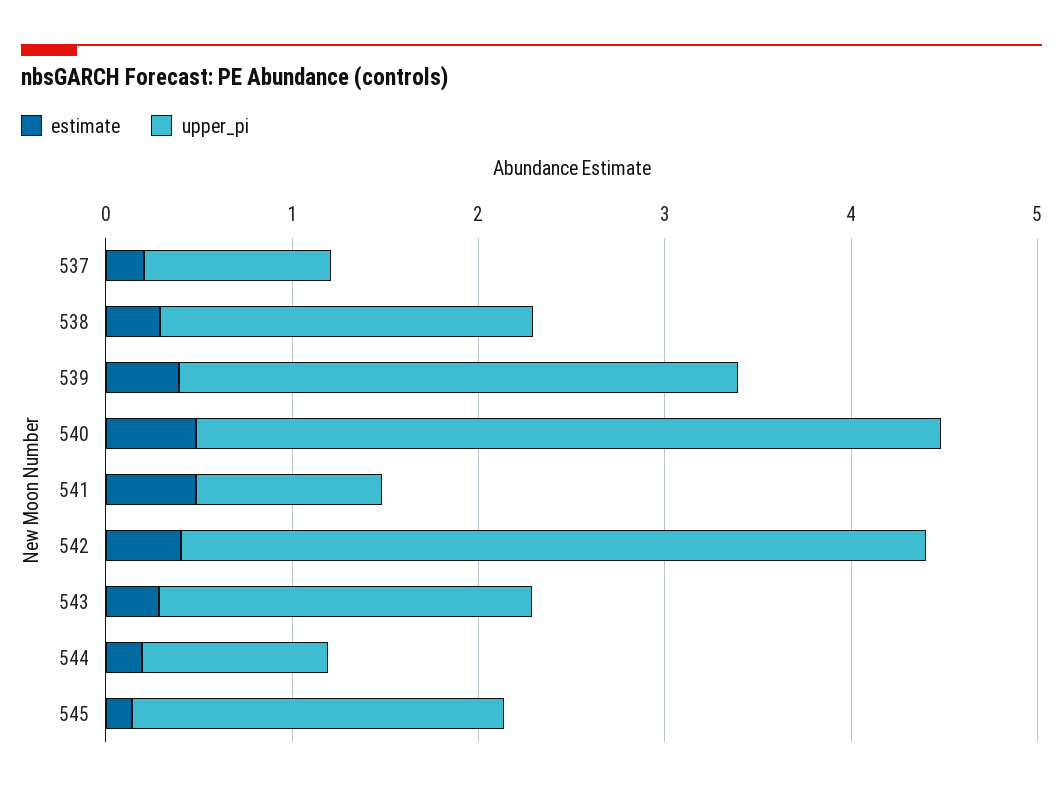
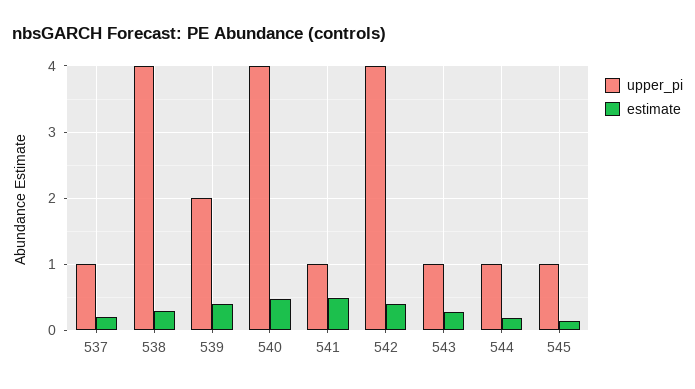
  {
    "estimate": {
      "537": 0.2,
      "538": 0.3,
      "539": 0.4,
      "540": 0.5,
      "541": 0.5,
      "542": 0.4,
      "543": 0.3,
      "544": 0.2,
      "545": 0.1
    },
    "upper_pi": {
      "537": 1,
-     "538": 2,
+     "538": 4,
-     "539": 3,
+     "539": 2,
      "540": 4,
      "541": 1,
      "542": 4,
-     "543": 2,
+     "543": 1,
      "544": 1,
-     "545": 2
+     "545": 1
    }
  }

